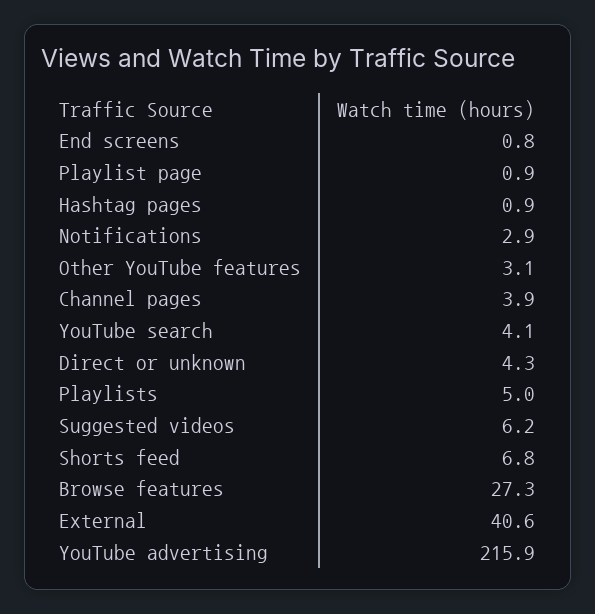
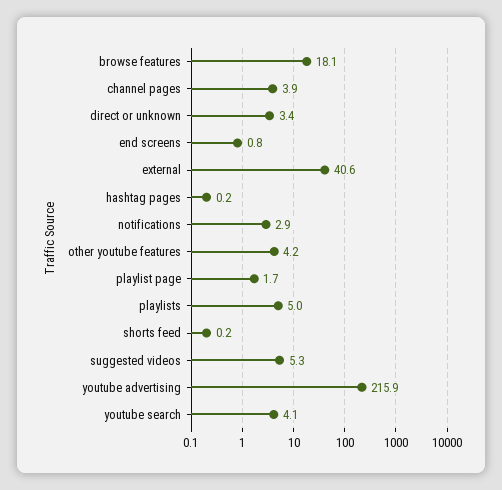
  {
    "End screens": 0.8,
-   "Playlist page": 0.9,
+   "Playlist page": 1.7,
-   "Hashtag pages": 0.9,
+   "Hashtag pages": 0.2,
    "Notifications": 2.9,
-   "Other YouTube features": 3.1,
+   "Other YouTube features": 4.2,
    "Channel pages": 3.9,
    "YouTube search": 4.1,
-   "Direct or unknown": 4.3,
+   "Direct or unknown": 3.4,
    "Playlists": 5,
-   "Suggested videos": 6.2,
+   "Suggested videos": 5.3,
-   "Shorts feed": 6.8,
+   "Shorts feed": 0.2,
-   "Browse features": 27.3,
+   "Browse features": 18.1,
    "External": 40.6,
    "YouTube advertising": 215.9
  }

